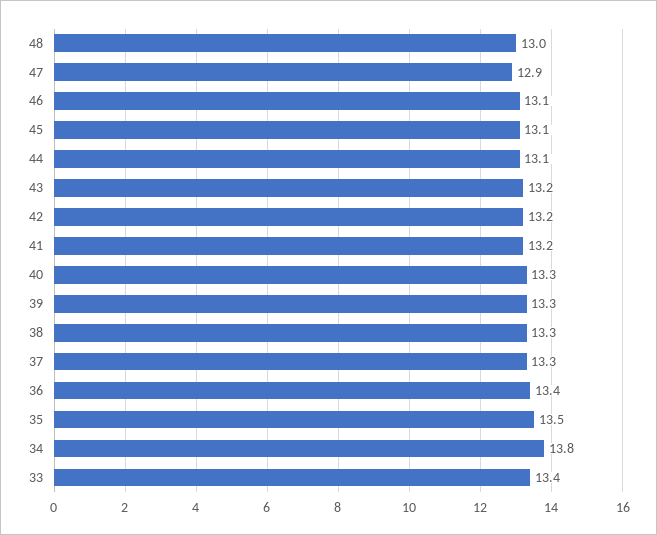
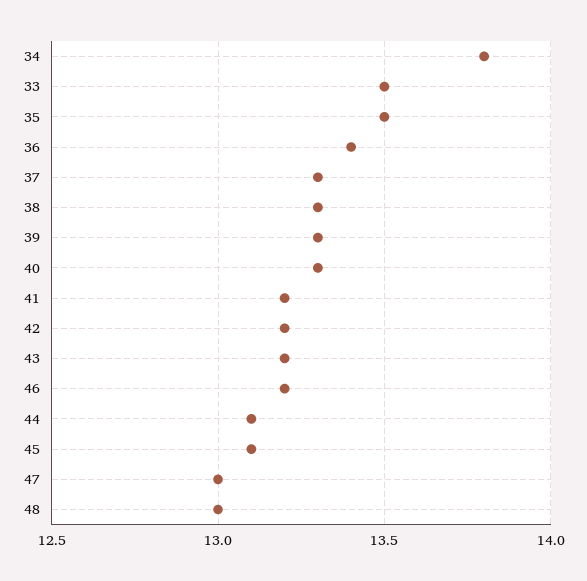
  {
    "48": 13,
-   "47": 12.9,
+   "47": 13,
-   "46": 13.1,
+   "46": 13.2,
    "45": 13.1,
    "44": 13.1,
    "43": 13.2,
    "42": 13.2,
    "41": 13.2,
    "40": 13.3,
    "39": 13.3,
    "38": 13.3,
    "37": 13.3,
    "36": 13.4,
    "35": 13.5,
    "34": 13.8,
-   "33": 13.4
+   "33": 13.5
  }

